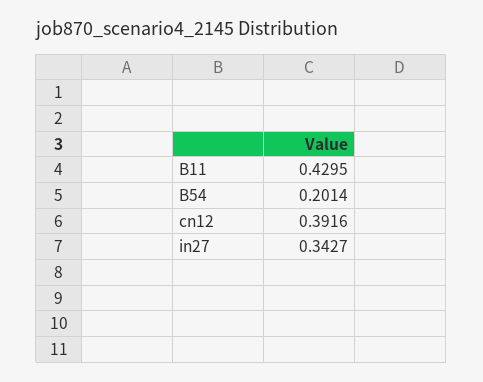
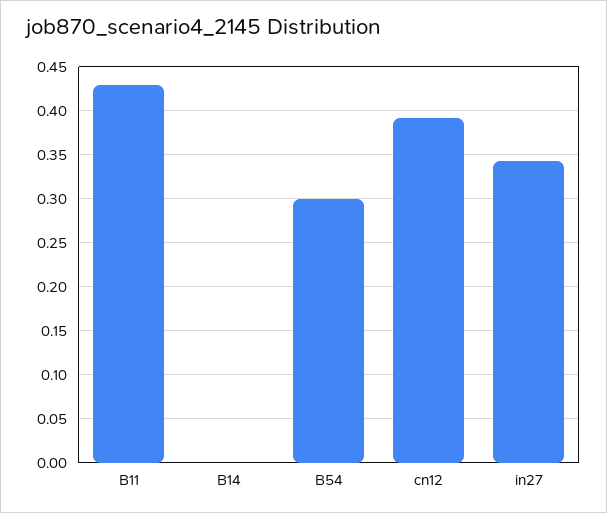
  {
    "B11": 0.4295,
-   "B54": 0.2014,
+   "B54": 0.3,
    "cn12": 0.3916,
-   "in27": 0.3427
+   "in27": 0.3427,
+   "B14": 0
  }

